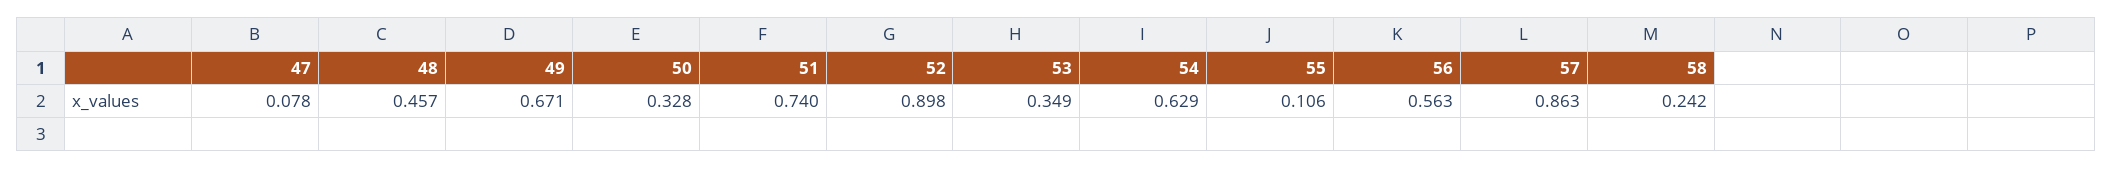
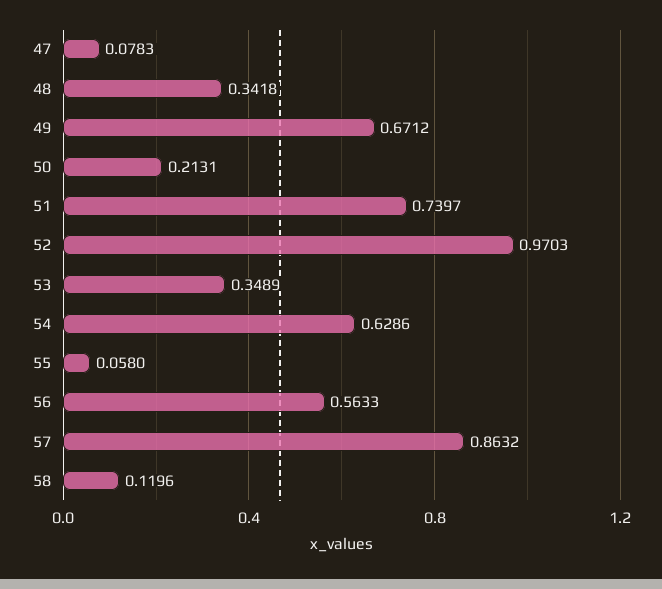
  {
    "47": 0.0783,
-   "48": 0.457,
+   "48": 0.3418,
    "49": 0.6712,
-   "50": 0.328,
+   "50": 0.2131,
    "51": 0.7397,
-   "52": 0.898,
+   "52": 0.9703,
    "53": 0.3489,
    "54": 0.6286,
-   "55": 0.106,
+   "55": 0.058,
    "56": 0.5633,
    "57": 0.8632,
-   "58": 0.242
+   "58": 0.1196
  }

